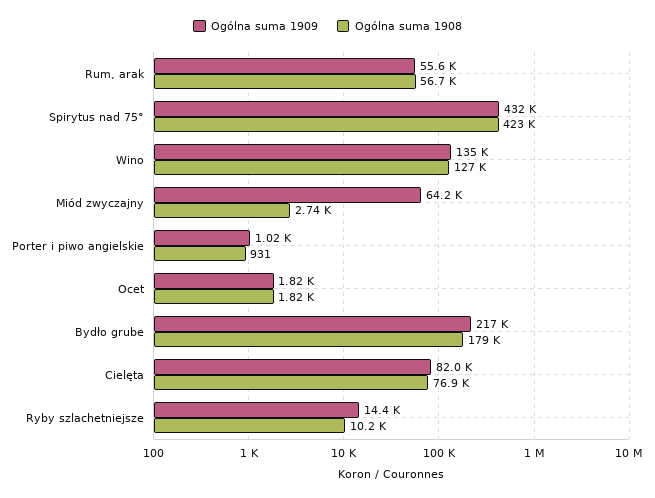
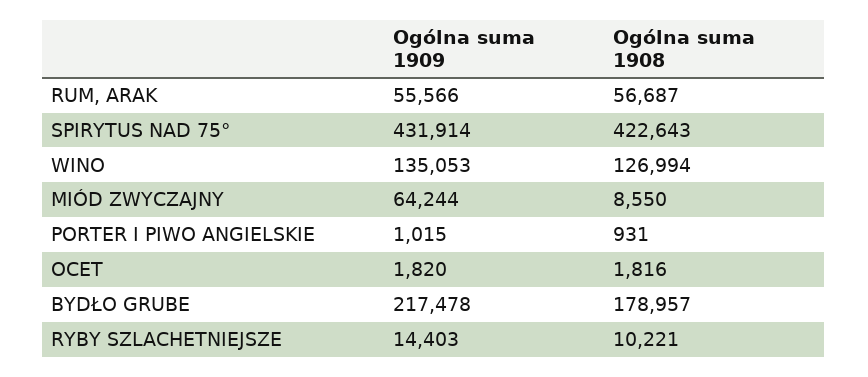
  {
    "Ogólna suma 1909": {
      "Rum, arak": 55566,
      "Spirytus nad 75°": 431914,
      "Wino": 135053,
      "Miód zwyczajny": 64244,
      "Porter i piwo angielskie": 1015,
      "Ocet": 1820,
      "Bydło grube": 217478,
-     "Cielęta": 82000,
      "Ryby szlachetniejsze": 14403
    },
    "Ogólna suma 1908": {
      "Rum, arak": 56687,
      "Spirytus nad 75°": 422643,
      "Wino": 126994,
-     "Miód zwyczajny": 2740,
+     "Miód zwyczajny": 8550,
      "Porter i piwo angielskie": 931,
      "Ocet": 1816,
      "Bydło grube": 178957,
-     "Cielęta": 76900,
      "Ryby szlachetniejsze": 10221
    }
  }

